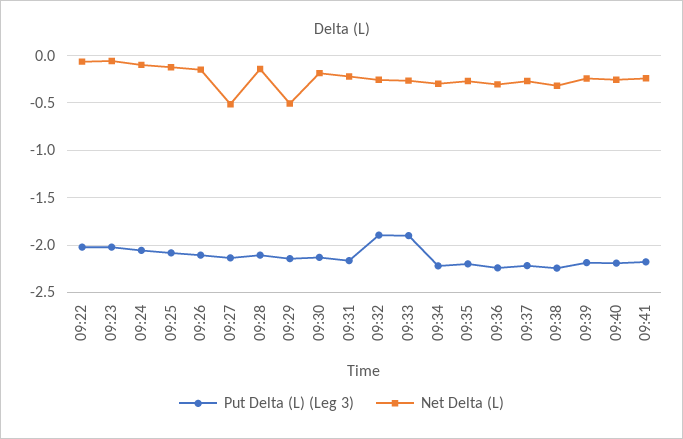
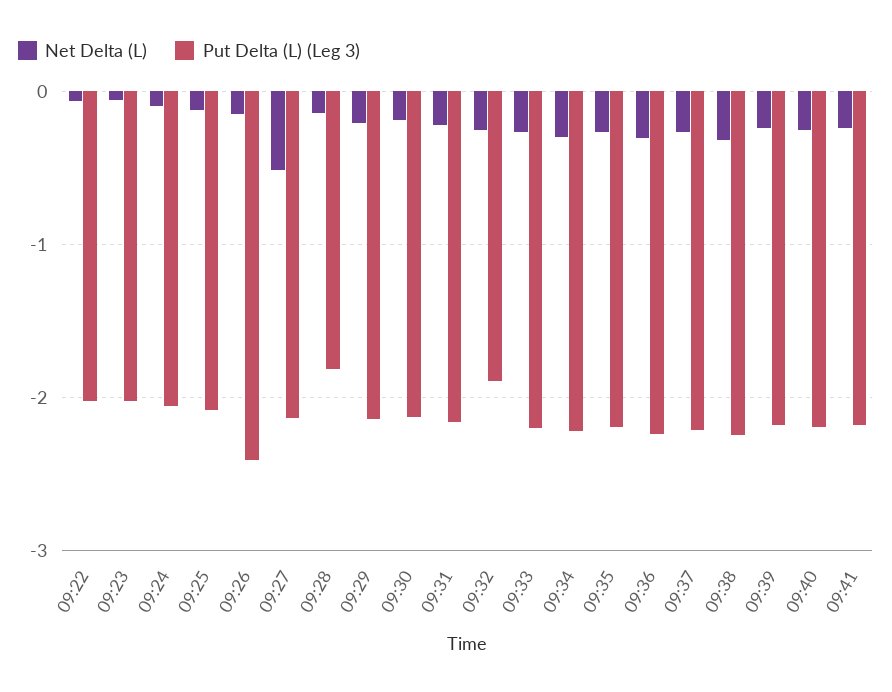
  {
    "Put Delta (L) (Leg 3)": {
      "09:22": -2,
      "09:23": -2,
      "09:24": -2.1,
      "09:25": -2.1,
-     "09:26": -2.1,
+     "09:26": -2.4,
      "09:27": -2.1,
-     "09:28": -2.1,
+     "09:28": -1.8,
      "09:29": -2.1,
      "09:30": -2.1,
      "09:31": -2.2,
      "09:32": -1.9,
-     "09:33": -1.9,
+     "09:33": -2.2,
      "09:34": -2.2,
      "09:35": -2.2,
      "09:36": -2.2,
      "09:37": -2.2,
      "09:38": -2.2,
      "09:39": -2.2,
      "09:40": -2.2,
      "09:41": -2.2
    },
    "Net Delta (L)": {
      "09:22": -0.1,
      "09:23": -0.1,
      "09:24": -0.1,
      "09:25": -0.1,
      "09:26": -0.1,
      "09:27": -0.5,
      "09:28": -0.1,
-     "09:29": -0.5,
+     "09:29": -0.2,
      "09:30": -0.2,
      "09:31": -0.2,
      "09:32": -0.3,
      "09:33": -0.3,
      "09:34": -0.3,
      "09:35": -0.3,
      "09:36": -0.3,
      "09:37": -0.3,
      "09:38": -0.3,
      "09:39": -0.2,
      "09:40": -0.3,
      "09:41": -0.2
    }
  }

